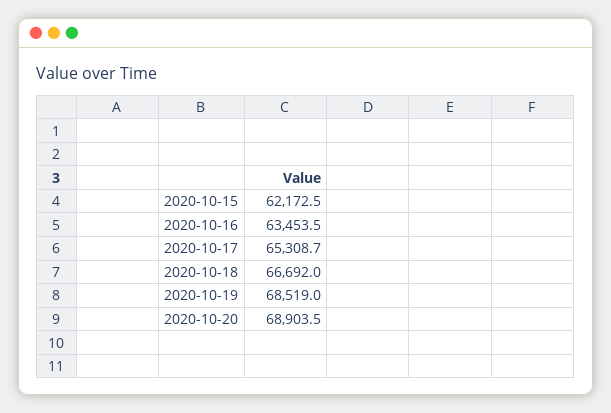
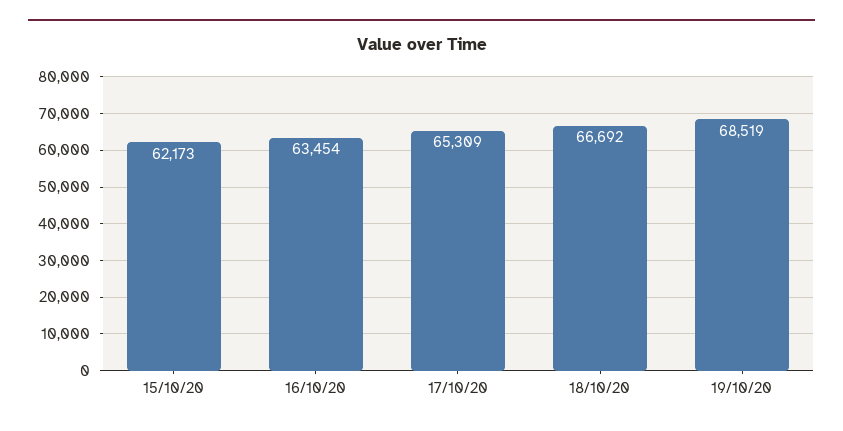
  {
    "2020-10-15": 62172.5,
    "2020-10-16": 63453.5,
    "2020-10-17": 65308.7,
    "2020-10-18": 66692,
-   "2020-10-19": 68519,
+   "2020-10-19": 68519
-   "2020-10-20": 68903.5
  }

